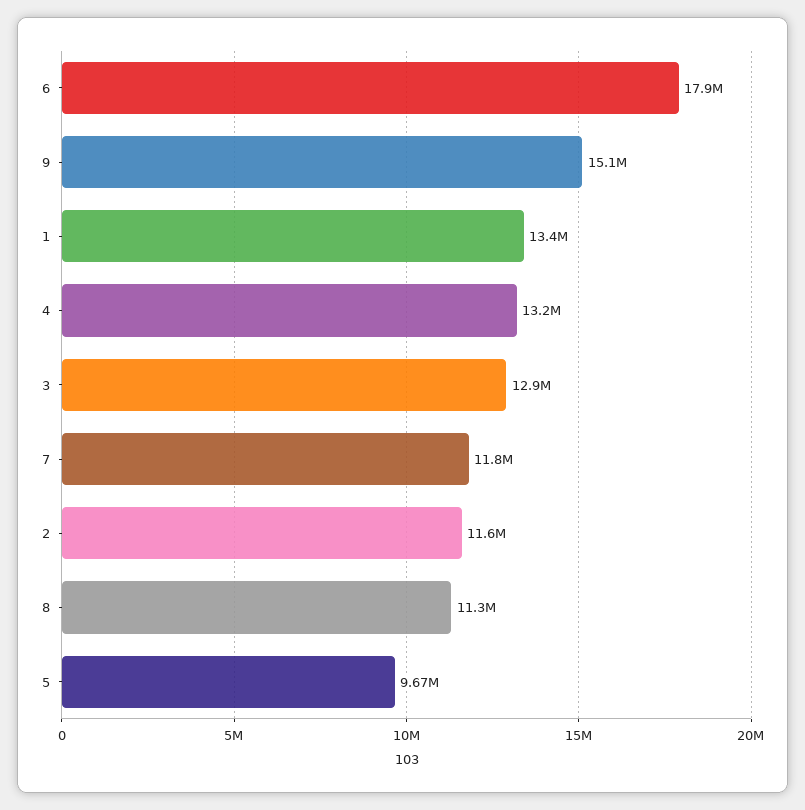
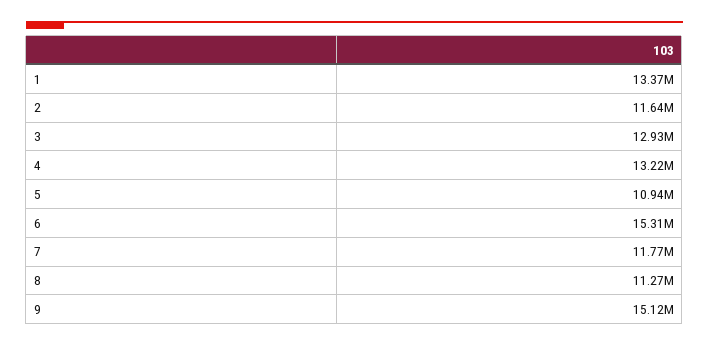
  {
-   "6": 17900000,
+   "6": 15310000,
    "9": 15120000,
    "1": 13370000,
    "4": 13220000,
    "3": 12930000,
    "7": 11770000,
    "2": 11640000,
    "8": 11270000,
-   "5": 9670000
+   "5": 10940000
  }

